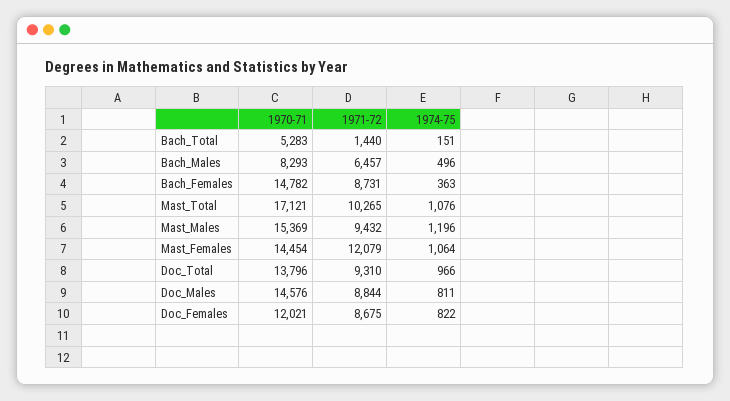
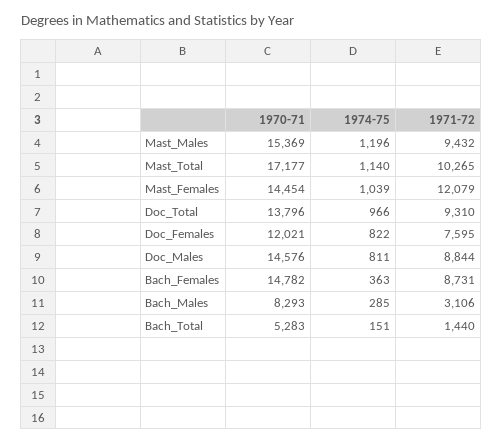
  {
    "1970-71": {
      "Bach_Total": 5283,
      "Bach_Males": 8293,
      "Bach_Females": 14782,
-     "Mast_Total": 17121,
+     "Mast_Total": 17177,
      "Mast_Males": 15369,
      "Mast_Females": 14454,
      "Doc_Total": 13796,
      "Doc_Males": 14576,
      "Doc_Females": 12021
    },
    "1971-72": {
      "Bach_Total": 1440,
-     "Bach_Males": 6457,
+     "Bach_Males": 3106,
      "Bach_Females": 8731,
      "Mast_Total": 10265,
      "Mast_Males": 9432,
      "Mast_Females": 12079,
      "Doc_Total": 9310,
      "Doc_Males": 8844,
-     "Doc_Females": 8675
+     "Doc_Females": 7595
    },
    "1974-75": {
      "Bach_Total": 151,
-     "Bach_Males": 496,
+     "Bach_Males": 285,
      "Bach_Females": 363,
-     "Mast_Total": 1076,
+     "Mast_Total": 1140,
      "Mast_Males": 1196,
-     "Mast_Females": 1064,
+     "Mast_Females": 1039,
      "Doc_Total": 966,
      "Doc_Males": 811,
      "Doc_Females": 822
    }
  }

